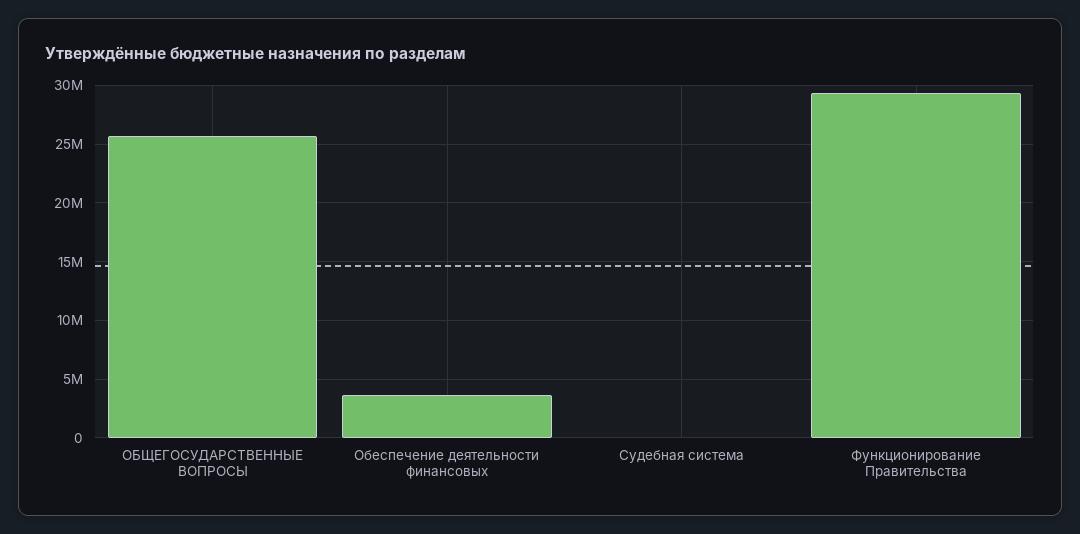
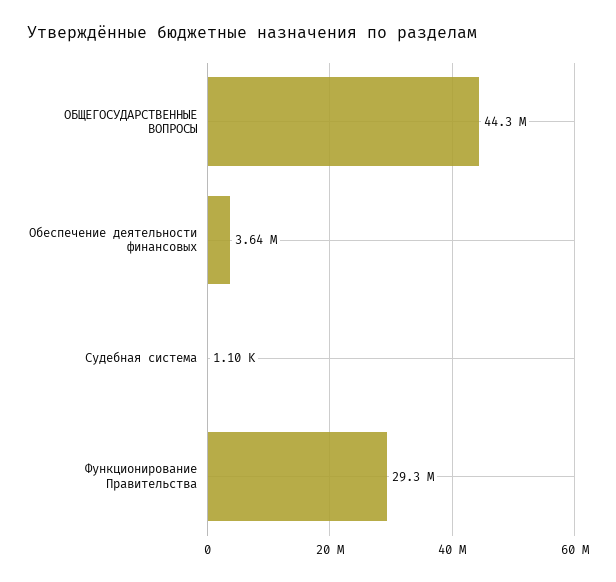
  {
-   "ОБЩЕГОСУДАРСТВЕННЫЕ ВОПРОСЫ": 26000000,
+   "ОБЩЕГОСУДАРСТВЕННЫЕ ВОПРОСЫ": 44300000,
    "Обеспечение деятельности финансовых": 3640000,
    "Судебная система": 1100,
    "Функционирование Правительства": 29300000
  }

